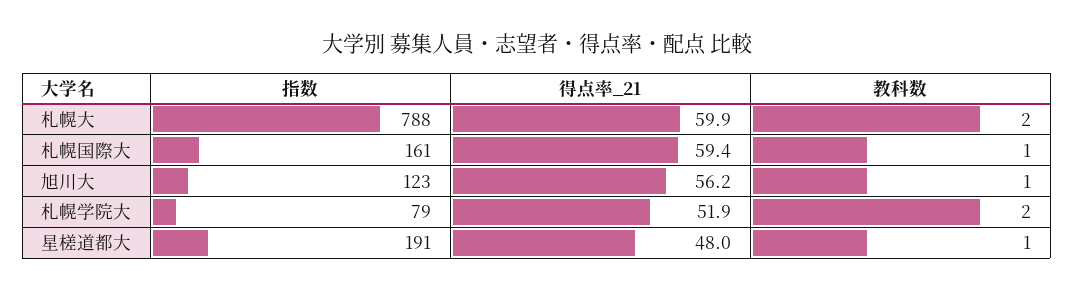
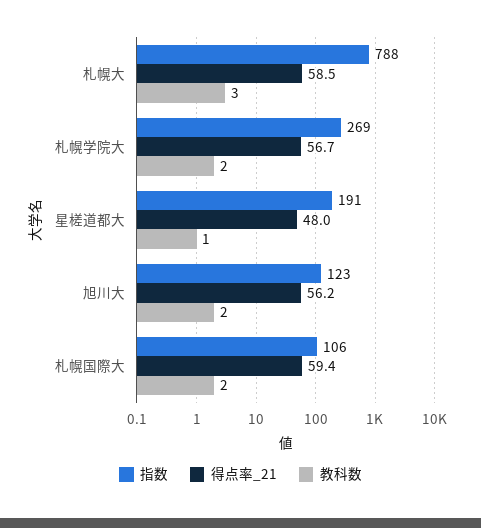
  {
    "指数": {
      "札幌大": 788,
-     "札幌国際大": 161,
+     "札幌国際大": 106,
      "旭川大": 123,
-     "札幌学院大": 79,
+     "札幌学院大": 269,
      "星槎道都大": 191
    },
    "得点率_21": {
-     "札幌大": 59.9,
+     "札幌大": 58.5,
      "札幌国際大": 59.4,
      "旭川大": 56.2,
-     "札幌学院大": 51.9,
+     "札幌学院大": 56.7,
      "星槎道都大": 48
    },
    "教科数": {
-     "札幌大": 2,
+     "札幌大": 3,
-     "札幌国際大": 1,
+     "札幌国際大": 2,
-     "旭川大": 1,
+     "旭川大": 2,
      "札幌学院大": 2,
      "星槎道都大": 1
    }
  }

